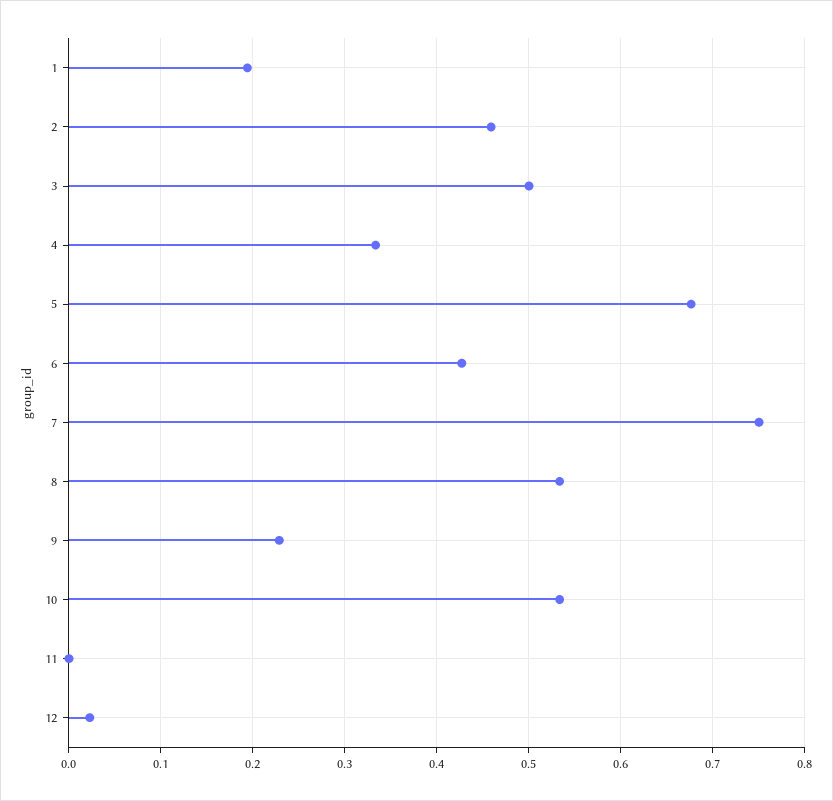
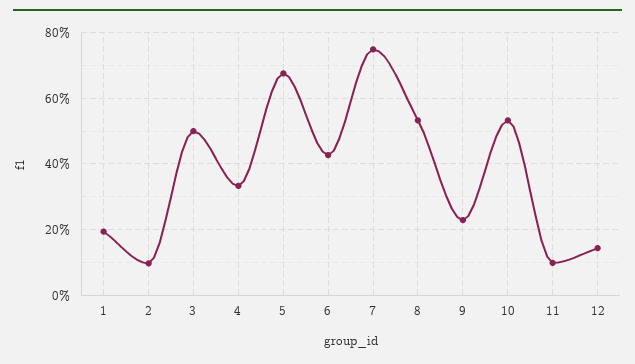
  {
    "1": 0.19,
-   "2": 0.46,
+   "2": 0.1,
    "3": 0.5,
    "4": 0.33,
    "5": 0.68,
    "6": 0.43,
    "7": 0.75,
    "8": 0.53,
    "9": 0.23,
    "10": 0.53,
-   "11": 0,
+   "11": 0.1,
-   "12": 0.02
+   "12": 0.14
  }

